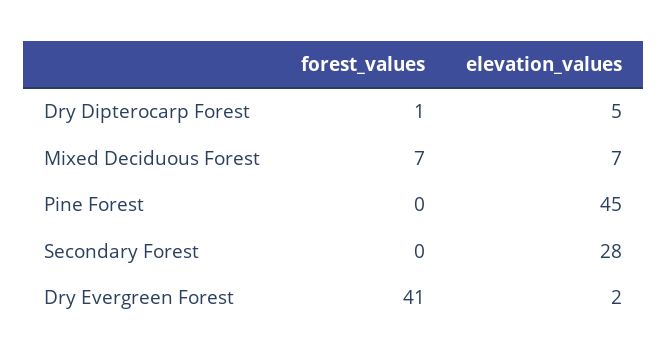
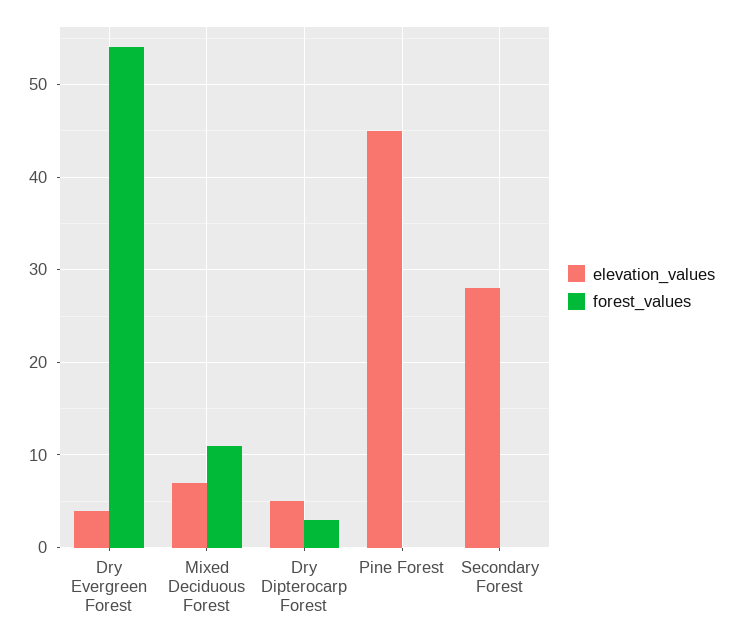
  {
    "forest_values": {
-     "Dry Dipterocarp Forest": 1,
+     "Dry Dipterocarp Forest": 3,
-     "Mixed Deciduous Forest": 7,
+     "Mixed Deciduous Forest": 11,
      "Pine Forest": 0,
      "Secondary Forest": 0,
-     "Dry Evergreen Forest": 41
+     "Dry Evergreen Forest": 54
    },
    "elevation_values": {
      "Dry Dipterocarp Forest": 5,
      "Mixed Deciduous Forest": 7,
      "Pine Forest": 45,
      "Secondary Forest": 28,
-     "Dry Evergreen Forest": 2
+     "Dry Evergreen Forest": 4
    }
  }

